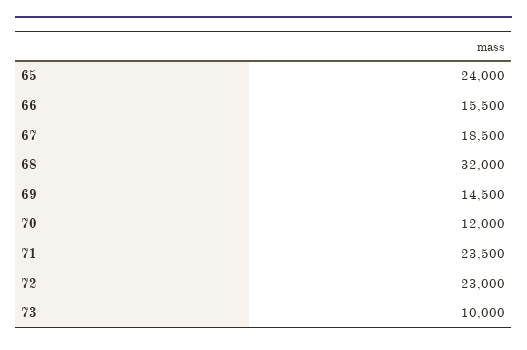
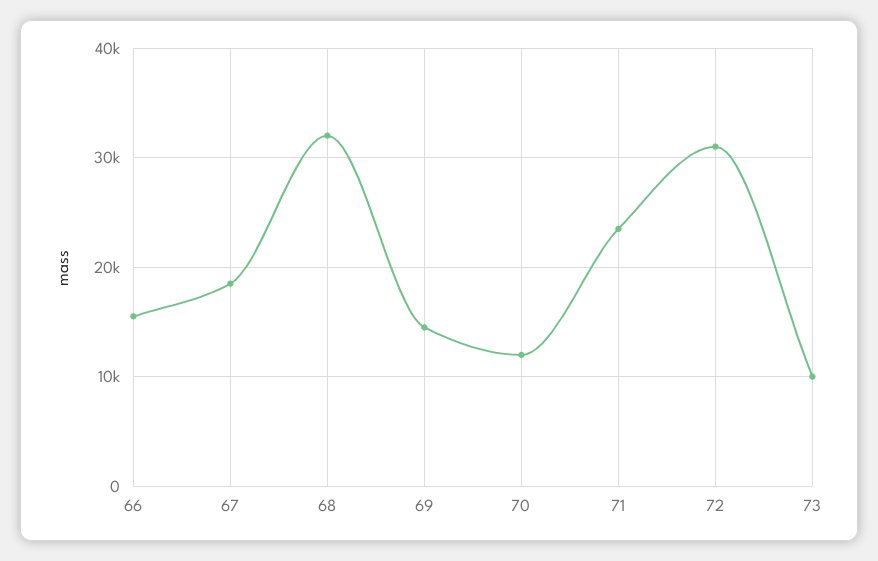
  {
-   "65": 24000,
    "66": 15500,
    "67": 18500,
    "68": 32000,
    "69": 14500,
    "70": 12000,
    "71": 23500,
-   "72": 23000,
+   "72": 31000,
    "73": 10000
  }

